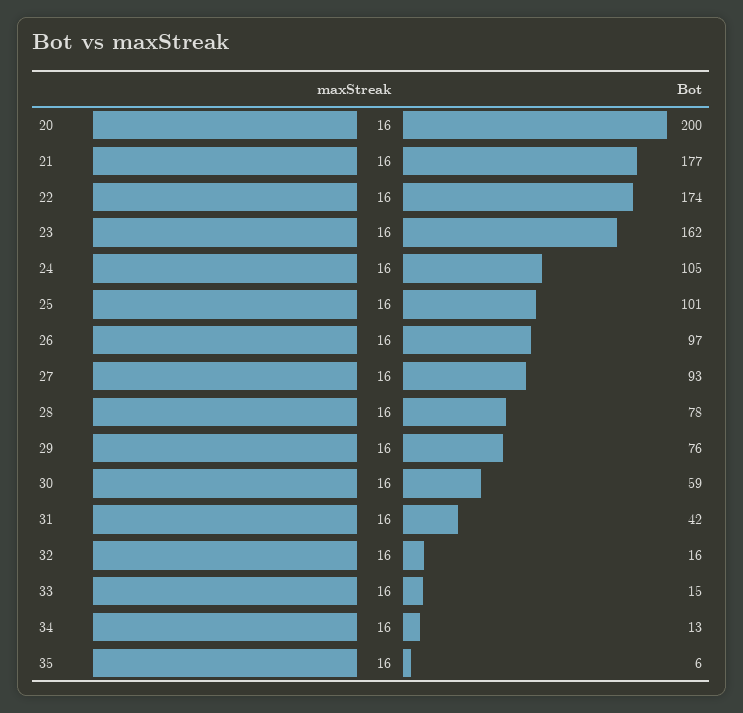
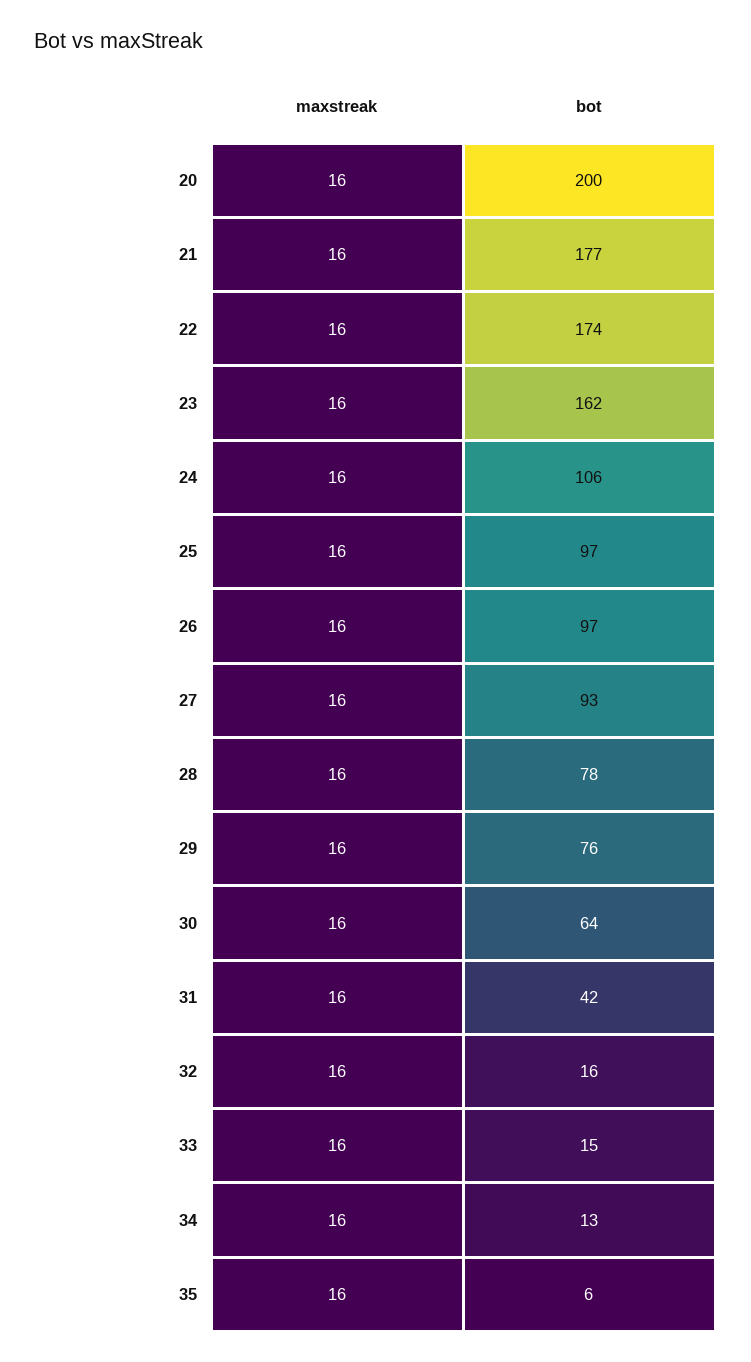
  {
    "maxStreak": {
      "20": 16,
      "21": 16,
      "22": 16,
      "23": 16,
      "24": 16,
      "25": 16,
      "26": 16,
      "27": 16,
      "28": 16,
      "29": 16,
      "30": 16,
      "31": 16,
      "32": 16,
      "33": 16,
      "34": 16,
      "35": 16
    },
    "Bot": {
      "20": 200,
      "21": 177,
      "22": 174,
      "23": 162,
-     "24": 105,
+     "24": 106,
-     "25": 101,
+     "25": 97,
      "26": 97,
      "27": 93,
      "28": 78,
      "29": 76,
-     "30": 59,
+     "30": 64,
      "31": 42,
      "32": 16,
      "33": 15,
      "34": 13,
      "35": 6
    }
  }

